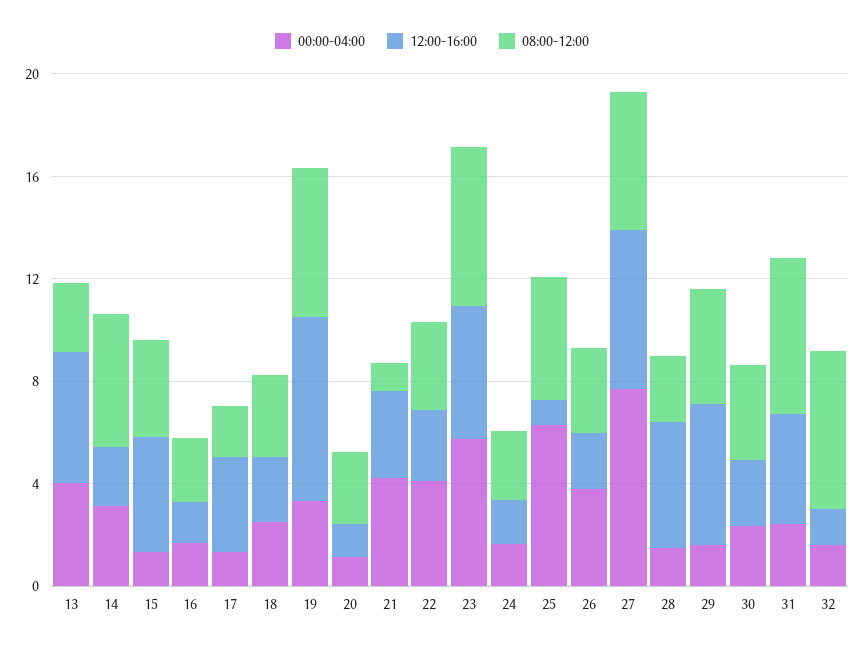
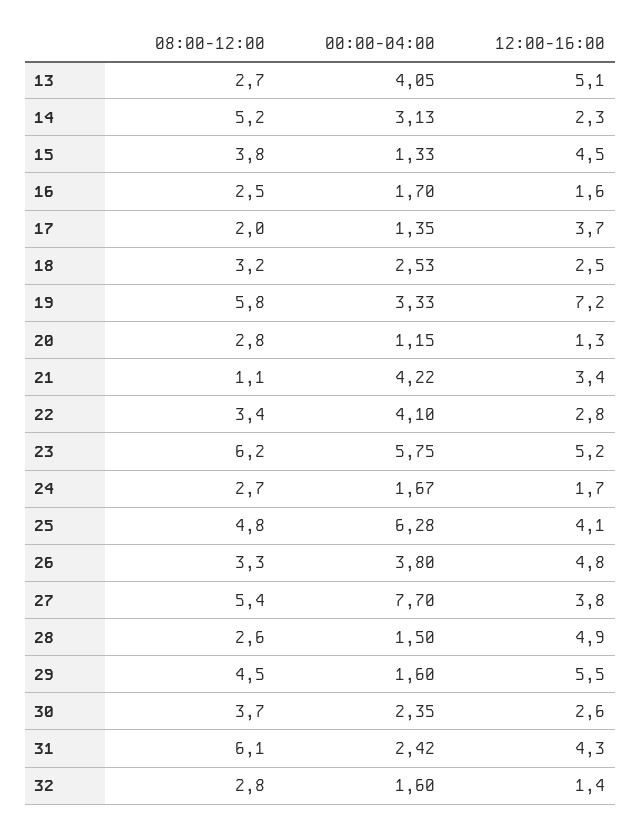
  {
    "00:00-04:00": {
      "13": 4.05,
      "14": 3.13,
      "15": 1.33,
      "16": 1.7,
      "17": 1.35,
      "18": 2.53,
      "19": 3.33,
      "20": 1.15,
      "21": 4.22,
      "22": 4.1,
      "23": 5.75,
      "24": 1.67,
      "25": 6.28,
      "26": 3.8,
      "27": 7.7,
      "28": 1.5,
      "29": 1.6,
      "30": 2.35,
      "31": 2.42,
      "32": 1.6
    },
    "12:00-16:00": {
      "13": 5.1,
      "14": 2.3,
      "15": 4.5,
      "16": 1.6,
      "17": 3.7,
      "18": 2.5,
      "19": 7.2,
      "20": 1.3,
      "21": 3.4,
      "22": 2.8,
      "23": 5.2,
      "24": 1.7,
-     "25": 1,
+     "25": 4.1,
-     "26": 2,
+     "26": 4.8,
-     "27": 6,
+     "27": 3.8,
      "28": 4.9,
      "29": 5.5,
      "30": 2.6,
      "31": 4.3,
      "32": 1.4
    },
    "08:00-12:00": {
      "13": 2.7,
      "14": 5.2,
      "15": 3.8,
      "16": 2.5,
      "17": 2,
      "18": 3.2,
      "19": 5.8,
      "20": 2.8,
      "21": 1.1,
      "22": 3.4,
      "23": 6.2,
      "24": 2.7,
      "25": 4.8,
      "26": 3.3,
      "27": 5.4,
      "28": 2.6,
      "29": 4.5,
      "30": 3.7,
      "31": 6.1,
-     "32": 6
+     "32": 2.8
    }
  }

